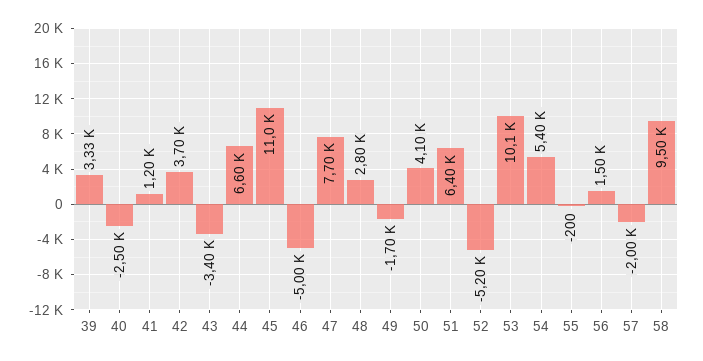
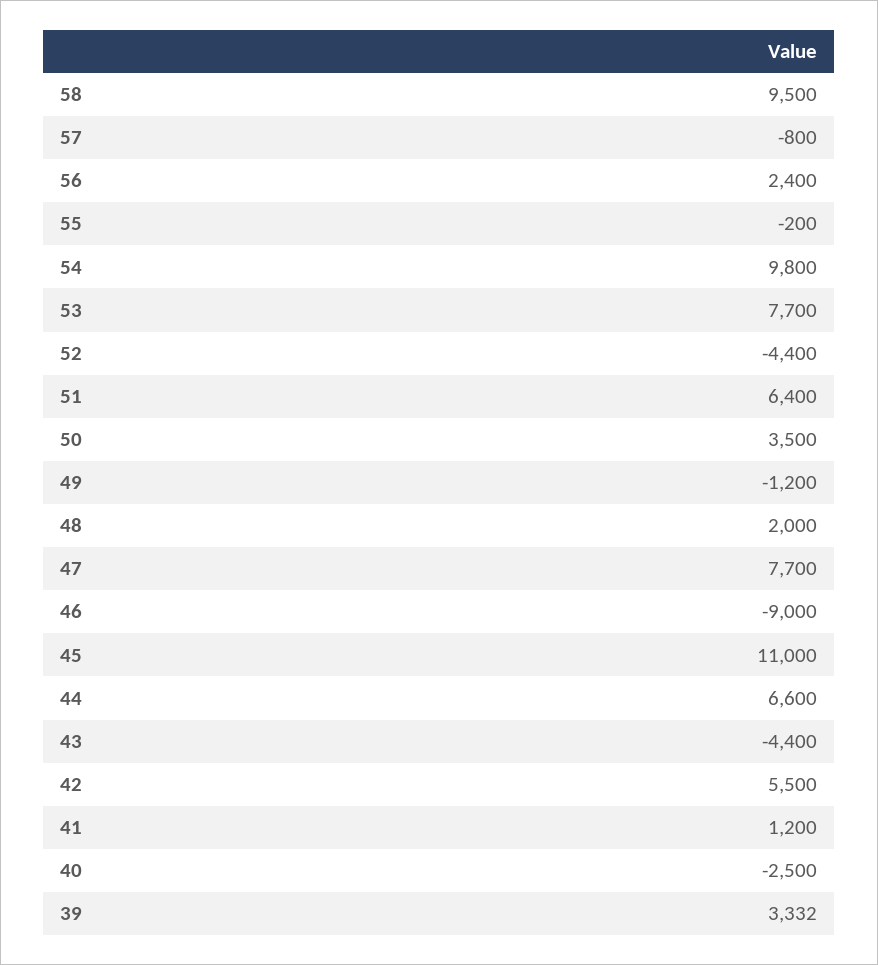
  {
    "39": 3332,
    "40": -2500,
    "41": 1200,
-   "42": 3700,
+   "42": 5500,
-   "43": -3400,
+   "43": -4400,
    "44": 6600,
    "45": 11000,
-   "46": -5000,
+   "46": -9000,
    "47": 7700,
-   "48": 2800,
+   "48": 2000,
-   "49": -1700,
+   "49": -1200,
-   "50": 4100,
+   "50": 3500,
    "51": 6400,
-   "52": -5200,
+   "52": -4400,
-   "53": 10100,
+   "53": 7700,
-   "54": 5400,
+   "54": 9800,
    "55": -200,
-   "56": 1500,
+   "56": 2400,
-   "57": -2000,
+   "57": -800,
    "58": 9500
  }

